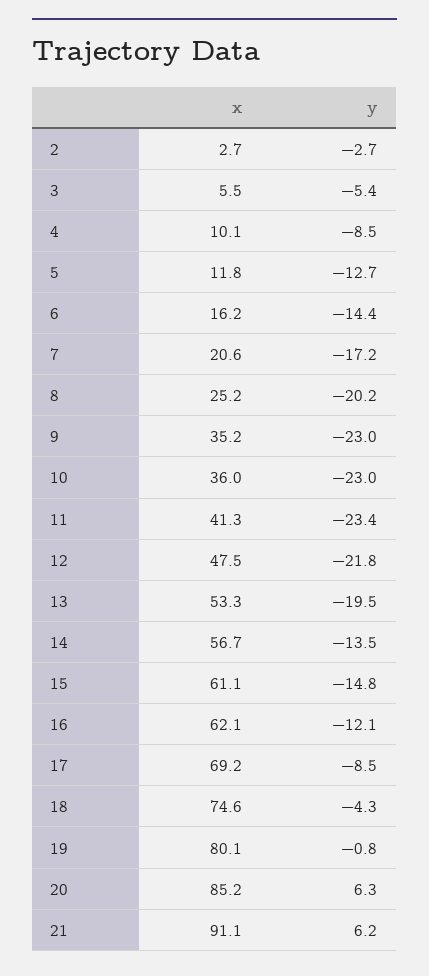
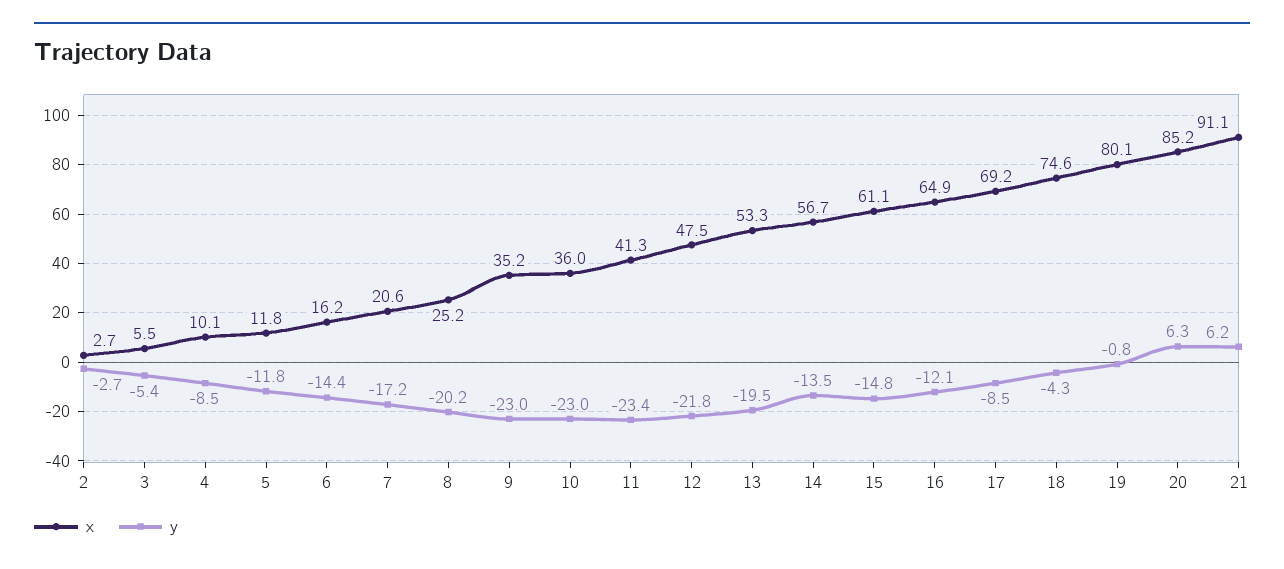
  {
    "x": {
      "2": 2.7,
      "3": 5.5,
      "4": 10.1,
      "5": 11.8,
      "6": 16.2,
      "7": 20.6,
      "8": 25.2,
      "9": 35.2,
      "10": 36,
      "11": 41.3,
      "12": 47.5,
      "13": 53.3,
      "14": 56.7,
      "15": 61.1,
-     "16": 62.1,
+     "16": 64.9,
      "17": 69.2,
      "18": 74.6,
      "19": 80.1,
      "20": 85.2,
      "21": 91.1
    },
    "y": {
      "2": -2.7,
      "3": -5.4,
      "4": -8.5,
-     "5": -12.7,
+     "5": -11.8,
      "6": -14.4,
      "7": -17.2,
      "8": -20.2,
      "9": -23,
      "10": -23,
      "11": -23.4,
      "12": -21.8,
      "13": -19.5,
      "14": -13.5,
      "15": -14.8,
      "16": -12.1,
      "17": -8.5,
      "18": -4.3,
      "19": -0.8,
      "20": 6.3,
      "21": 6.2
    }
  }

